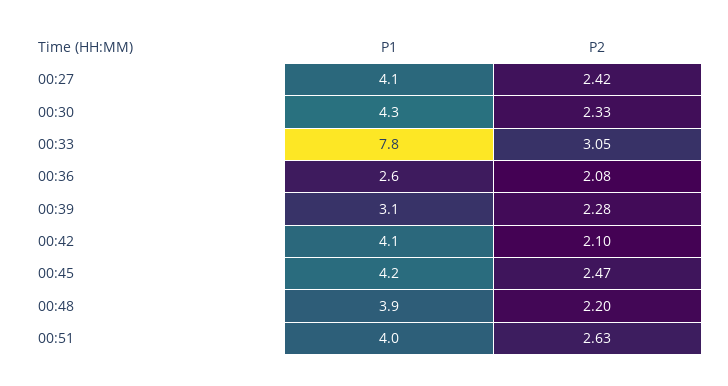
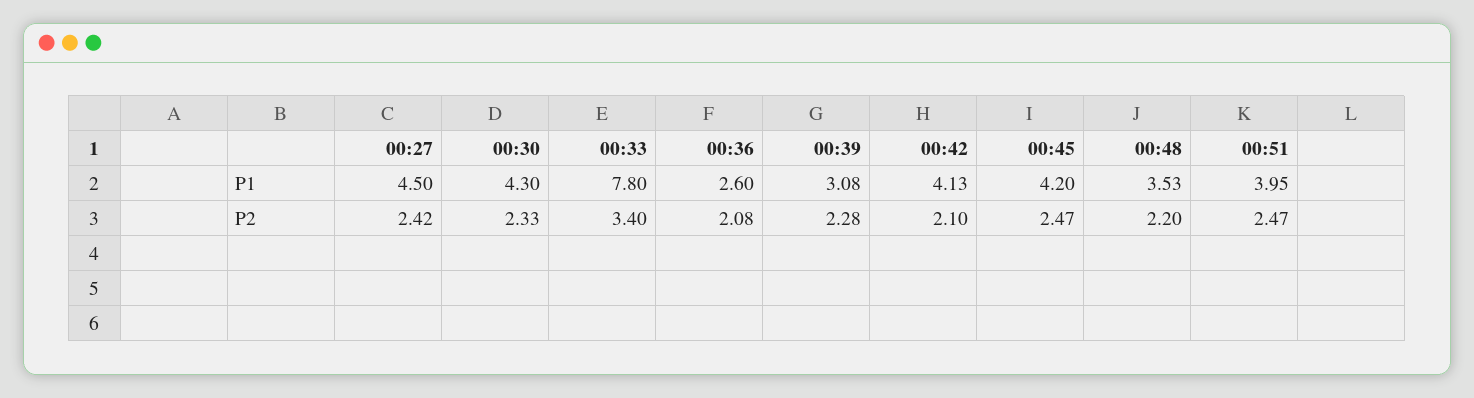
  {
    "P1": {
-     "00:27": 4.1,
+     "00:27": 4.5,
      "00:30": 4.3,
      "00:33": 7.8,
      "00:36": 2.6,
      "00:39": 3.08,
      "00:42": 4.13,
      "00:45": 4.2,
-     "00:48": 3.9,
+     "00:48": 3.53,
      "00:51": 3.95
    },
    "P2": {
      "00:27": 2.42,
      "00:30": 2.33,
-     "00:33": 3.05,
+     "00:33": 3.4,
      "00:36": 2.08,
      "00:39": 2.28,
      "00:42": 2.1,
      "00:45": 2.47,
      "00:48": 2.2,
-     "00:51": 2.63
+     "00:51": 2.47
    }
  }

